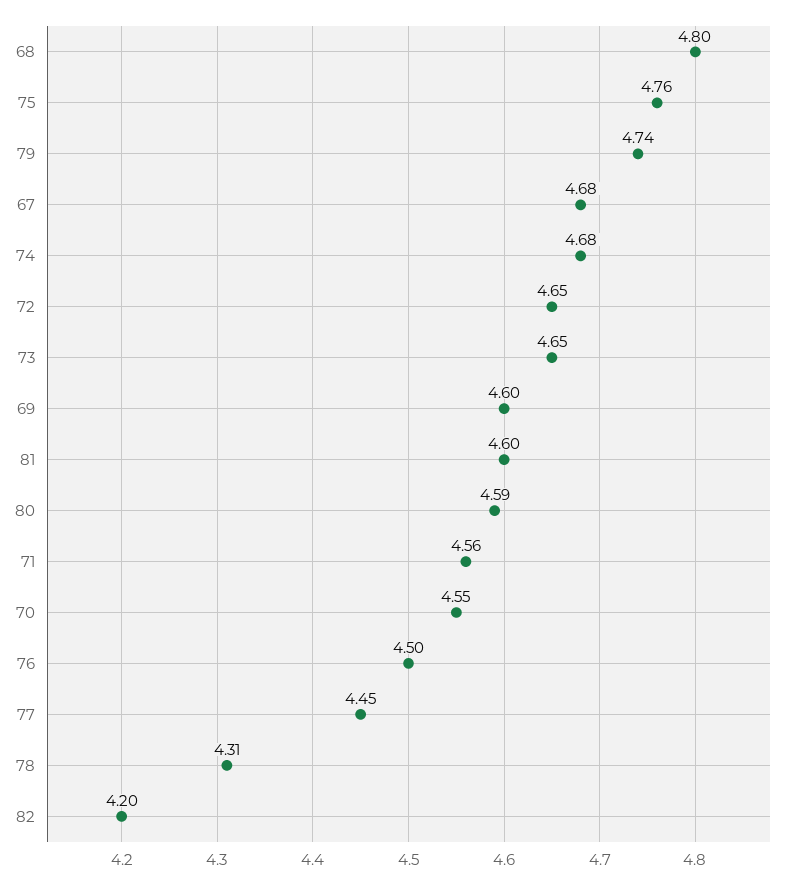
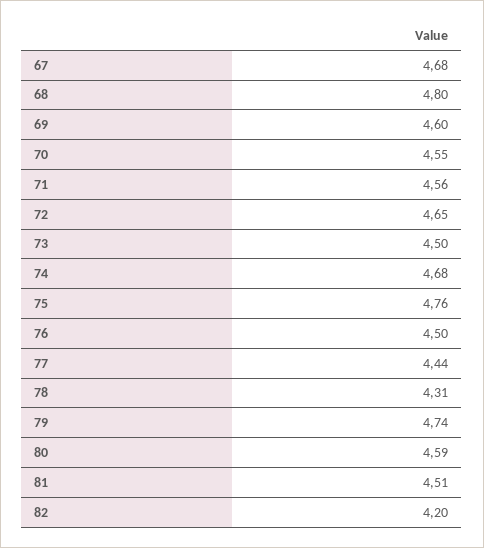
  {
    "68": 4.8,
    "75": 4.76,
    "79": 4.74,
    "67": 4.68,
    "74": 4.68,
    "72": 4.65,
-   "73": 4.65,
+   "73": 4.5,
    "69": 4.6,
-   "81": 4.6,
+   "81": 4.51,
    "80": 4.59,
    "71": 4.56,
    "70": 4.55,
    "76": 4.5,
-   "77": 4.45,
+   "77": 4.44,
    "78": 4.31,
    "82": 4.2
  }

